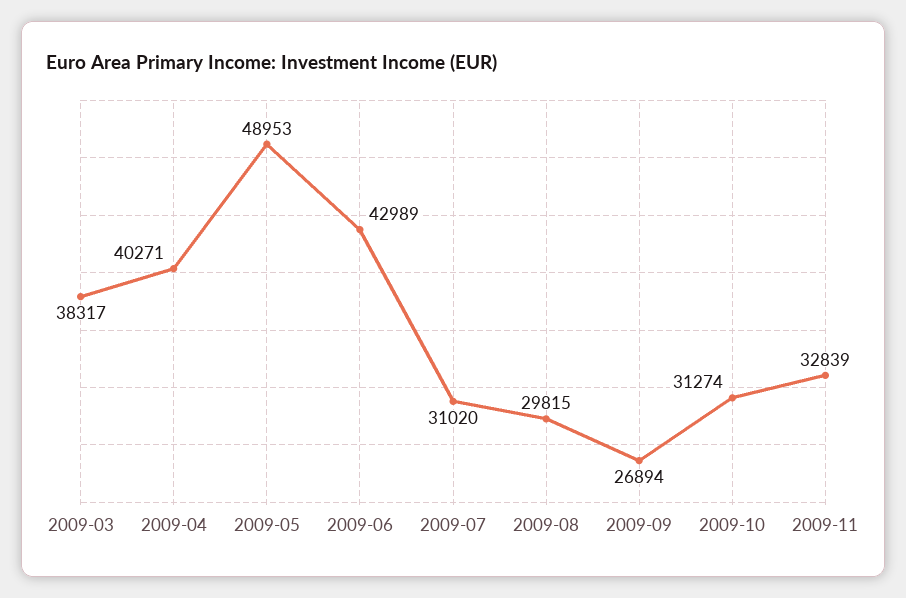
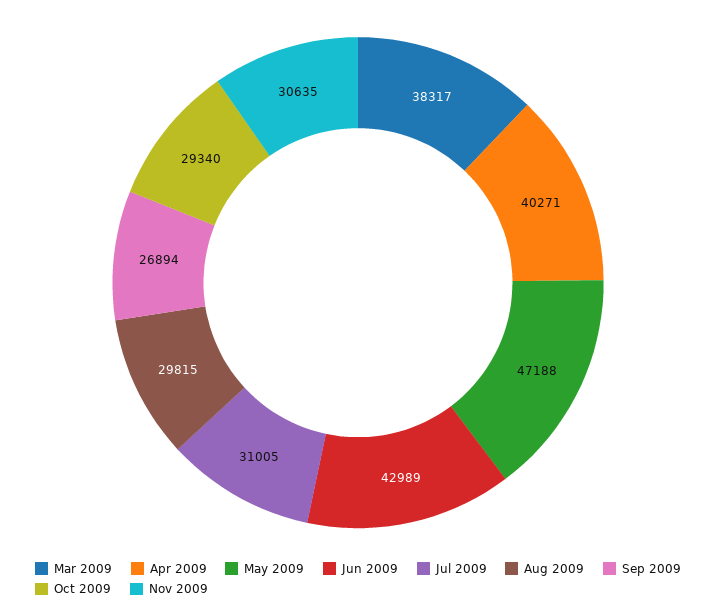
  {
    "2009-03": 38317,
    "2009-04": 40271,
-   "2009-05": 48953,
+   "2009-05": 47188,
    "2009-06": 42989,
-   "2009-07": 31020,
+   "2009-07": 31005,
    "2009-08": 29815,
    "2009-09": 26894,
-   "2009-10": 31274,
+   "2009-10": 29340,
-   "2009-11": 32839
+   "2009-11": 30635
  }

